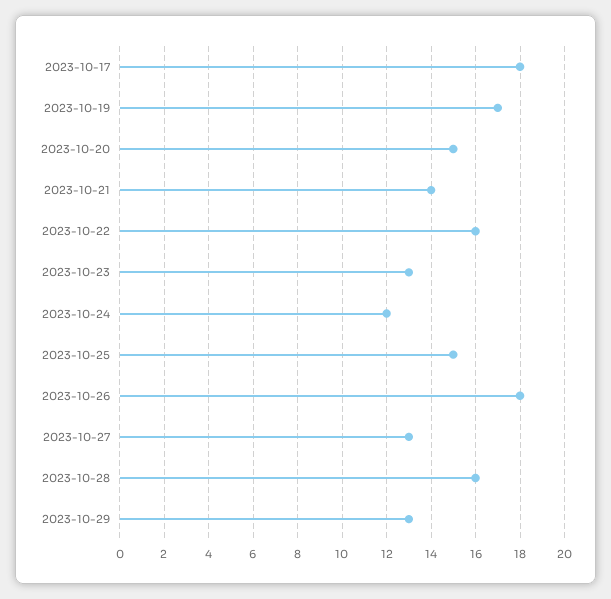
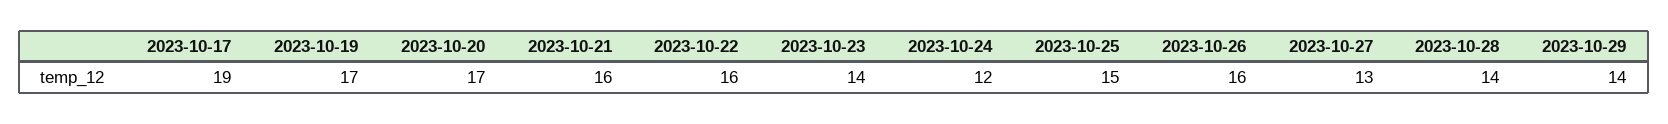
  {
-   "2023-10-17": 18,
+   "2023-10-17": 19,
    "2023-10-19": 17,
-   "2023-10-20": 15,
+   "2023-10-20": 17,
-   "2023-10-21": 14,
+   "2023-10-21": 16,
    "2023-10-22": 16,
-   "2023-10-23": 13,
+   "2023-10-23": 14,
    "2023-10-24": 12,
    "2023-10-25": 15,
-   "2023-10-26": 18,
+   "2023-10-26": 16,
    "2023-10-27": 13,
-   "2023-10-28": 16,
+   "2023-10-28": 14,
-   "2023-10-29": 13
+   "2023-10-29": 14
  }

